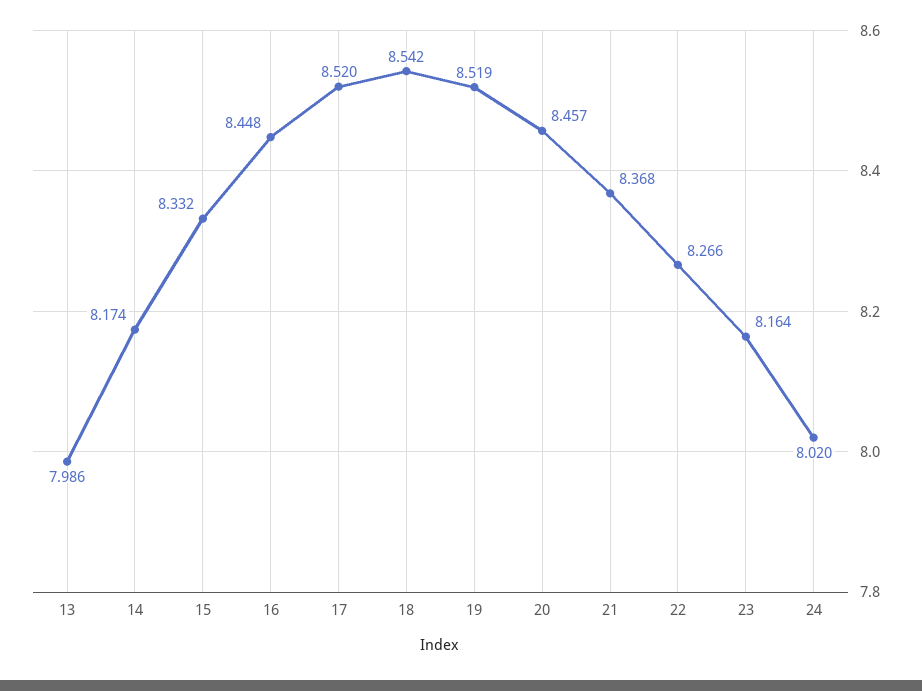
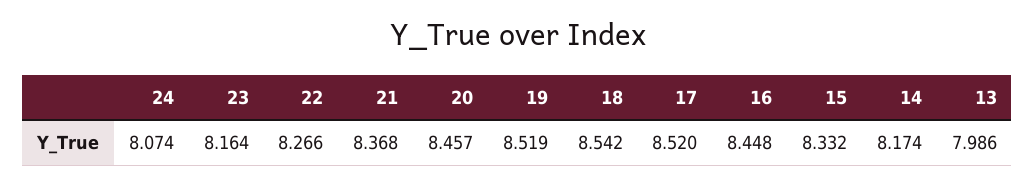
  {
    "13": 7.986,
    "14": 8.174,
    "15": 8.332,
    "16": 8.448,
    "17": 8.52,
    "18": 8.542,
    "19": 8.519,
    "20": 8.457,
    "21": 8.368,
    "22": 8.266,
    "23": 8.164,
-   "24": 8.02
+   "24": 8.074
  }

